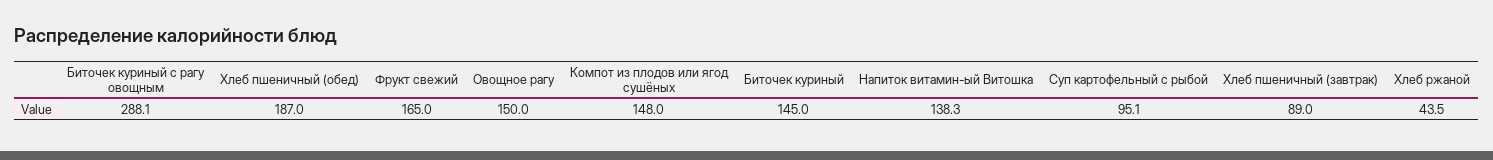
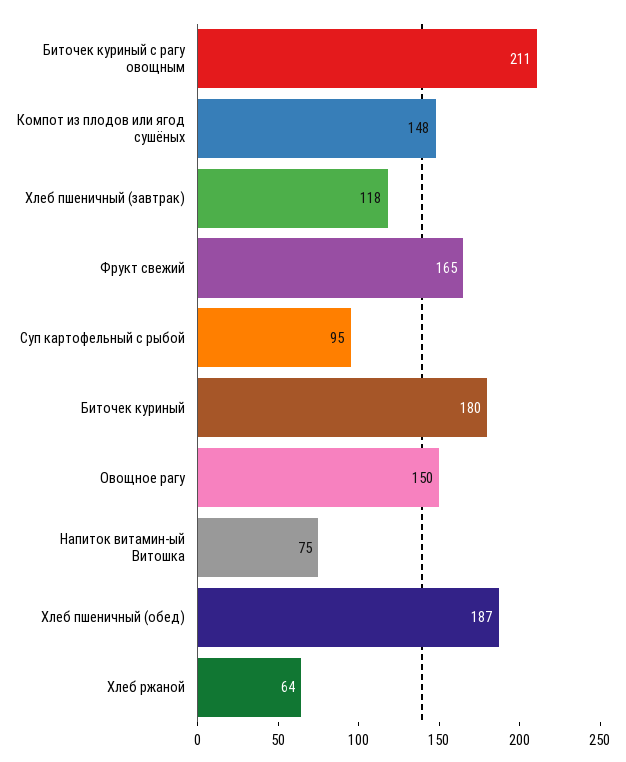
  {
-   "Биточек куриный с рагу овощным": 288.1,
+   "Биточек куриный с рагу овощным": 211,
    "Хлеб пшеничный (обед)": 187,
    "Фрукт свежий": 165,
    "Овощное рагу": 150,
    "Компот из плодов или ягод сушёных": 148,
-   "Биточек куриный": 145,
+   "Биточек куриный": 180,
-   "Напиток витамин-ый Витошка": 138.3,
+   "Напиток витамин-ый Витошка": 75,
    "Суп картофельный с рыбой": 95.1,
-   "Хлеб пшеничный (завтрак)": 89,
+   "Хлеб пшеничный (завтрак)": 118,
-   "Хлеб ржаной": 43.5
+   "Хлеб ржаной": 64
  }

